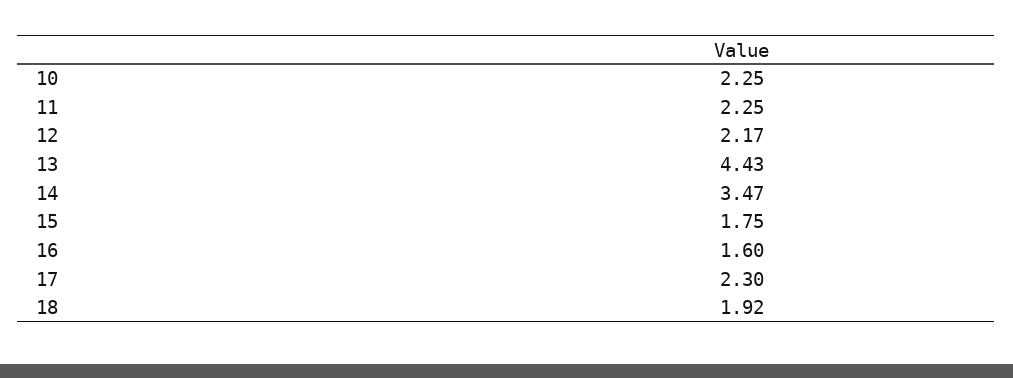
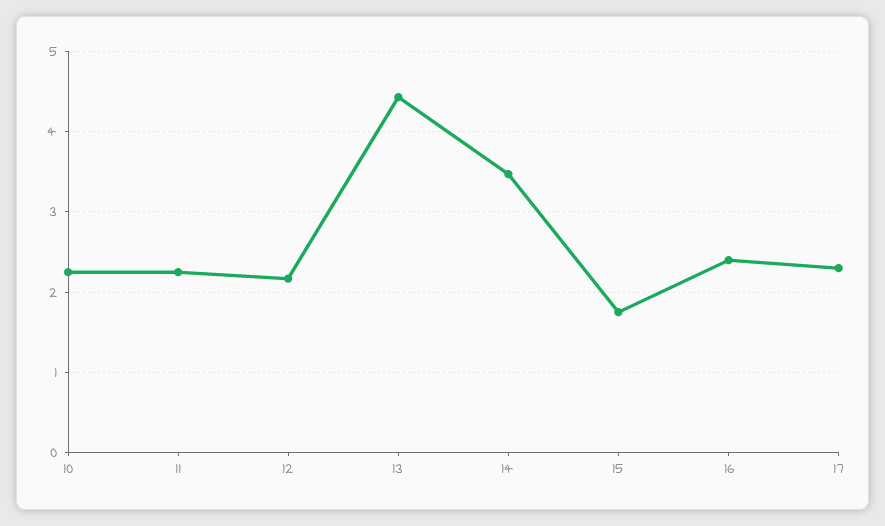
  {
    "10": 2.25,
    "11": 2.25,
    "12": 2.17,
    "13": 4.43,
    "14": 3.47,
    "15": 1.75,
-   "16": 1.6,
+   "16": 2.4,
-   "17": 2.3,
+   "17": 2.3
-   "18": 1.92
  }

